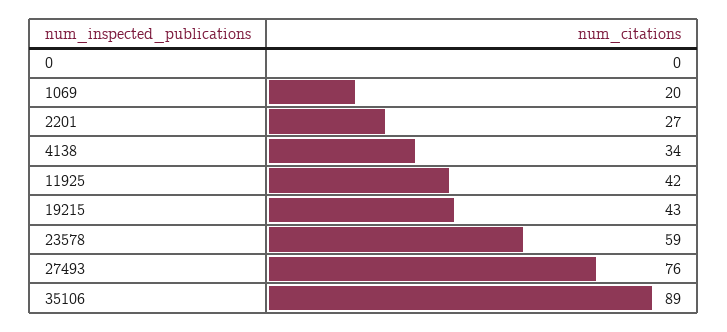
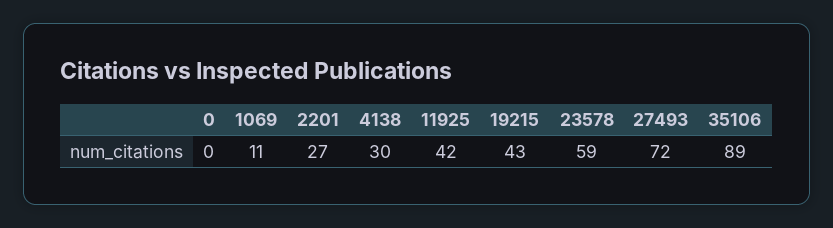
  {
    "0": 0,
-   "1069": 20,
+   "1069": 11,
    "2201": 27,
-   "4138": 34,
+   "4138": 30,
    "11925": 42,
    "19215": 43,
    "23578": 59,
-   "27493": 76,
+   "27493": 72,
    "35106": 89
  }

